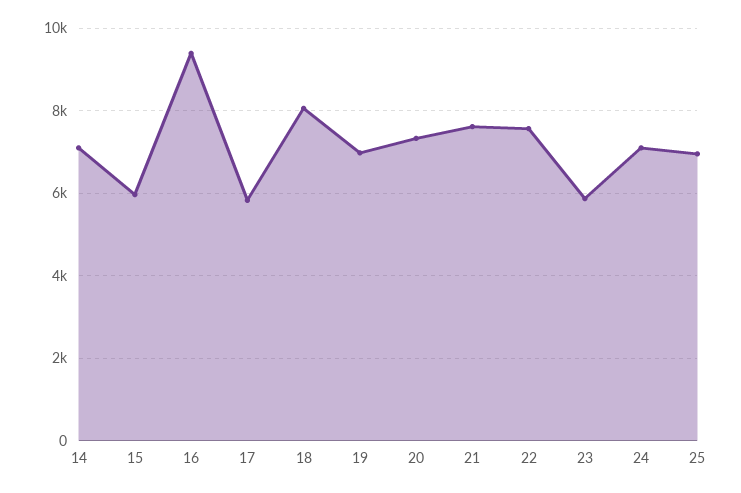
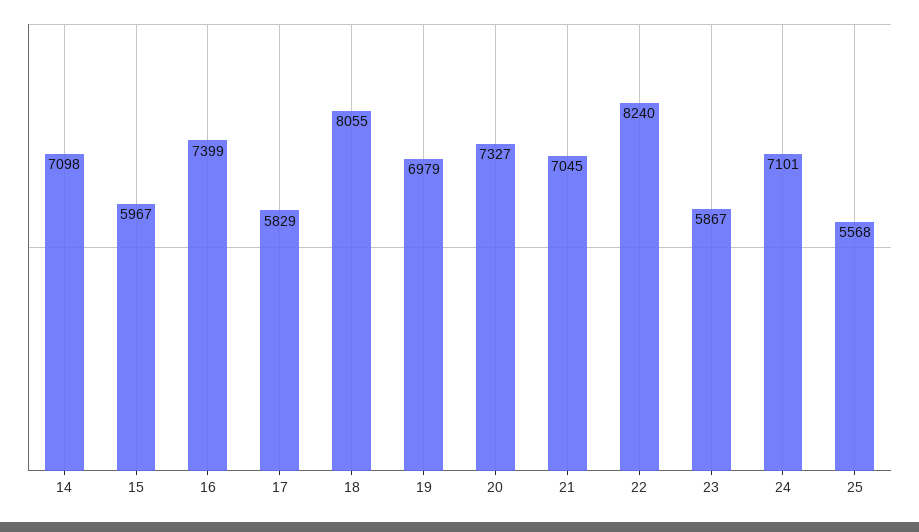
  {
    "14": 7098,
    "15": 5967,
-   "16": 9400,
+   "16": 7399,
    "17": 5829,
    "18": 8055,
    "19": 6979,
    "20": 7327,
-   "21": 7600,
+   "21": 7045,
-   "22": 7600,
+   "22": 8240,
    "23": 5867,
    "24": 7101,
-   "25": 7000
+   "25": 5568
  }

